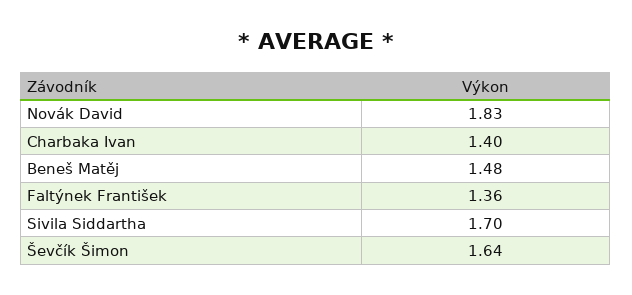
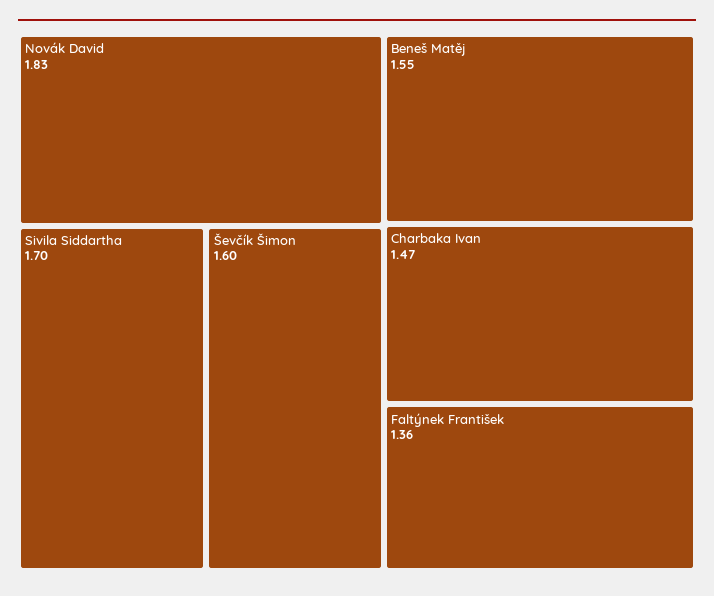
  {
    "Novák David": 1.83,
-   "Charbaka Ivan": 1.4,
+   "Charbaka Ivan": 1.47,
-   "Beneš Matěj": 1.48,
+   "Beneš Matěj": 1.55,
    "Faltýnek František": 1.36,
    "Sivila Siddartha": 1.7,
-   "Ševčík Šimon": 1.64
+   "Ševčík Šimon": 1.6
  }

